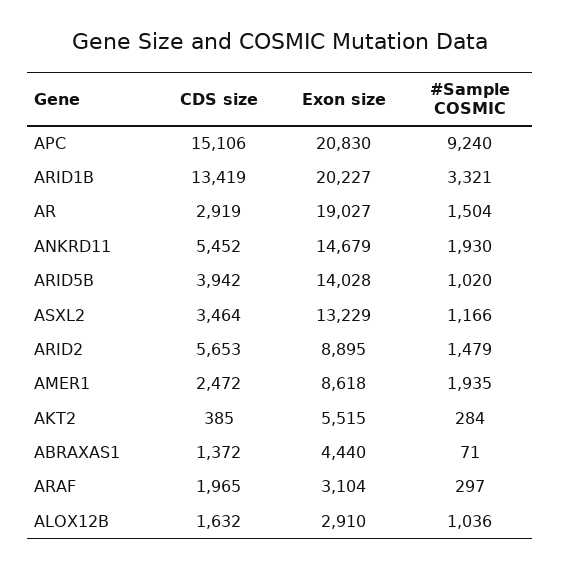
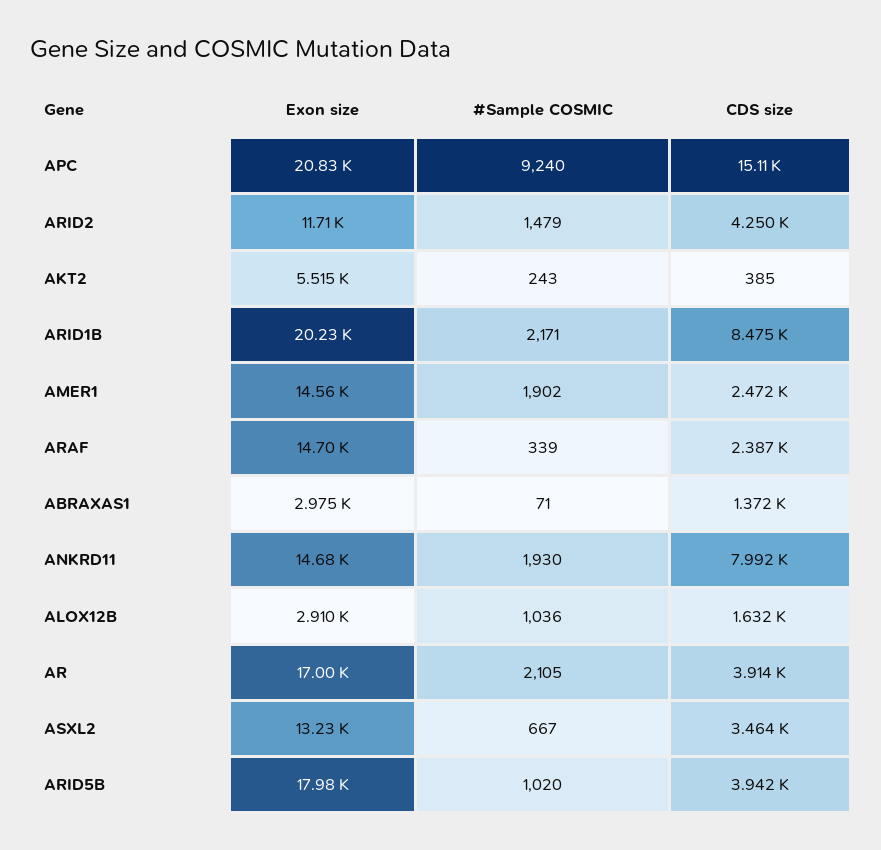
  {
    "CDS size": {
      "APC": 15106,
-     "ARID1B": 13419,
+     "ARID1B": 8475,
-     "AR": 2919,
+     "AR": 3914,
-     "ANKRD11": 5452,
+     "ANKRD11": 7992,
      "ARID5B": 3942,
      "ASXL2": 3464,
-     "ARID2": 5653,
+     "ARID2": 4250,
      "AMER1": 2472,
      "AKT2": 385,
      "ABRAXAS1": 1372,
-     "ARAF": 1965,
+     "ARAF": 2387,
      "ALOX12B": 1632
    },
    "Exon size": {
      "APC": 20830,
      "ARID1B": 20227,
-     "AR": 19027,
+     "AR": 17000,
      "ANKRD11": 14679,
-     "ARID5B": 14028,
+     "ARID5B": 17980,
      "ASXL2": 13229,
-     "ARID2": 8895,
+     "ARID2": 11710,
-     "AMER1": 8618,
+     "AMER1": 14560,
      "AKT2": 5515,
-     "ABRAXAS1": 4440,
+     "ABRAXAS1": 2975,
-     "ARAF": 3104,
+     "ARAF": 14700,
      "ALOX12B": 2910
    },
    "#Sample COSMIC": {
      "APC": 9240,
-     "ARID1B": 3321,
+     "ARID1B": 2171,
-     "AR": 1504,
+     "AR": 2105,
      "ANKRD11": 1930,
      "ARID5B": 1020,
-     "ASXL2": 1166,
+     "ASXL2": 667,
      "ARID2": 1479,
-     "AMER1": 1935,
+     "AMER1": 1902,
-     "AKT2": 284,
+     "AKT2": 243,
      "ABRAXAS1": 71,
-     "ARAF": 297,
+     "ARAF": 339,
      "ALOX12B": 1036
    }
  }

